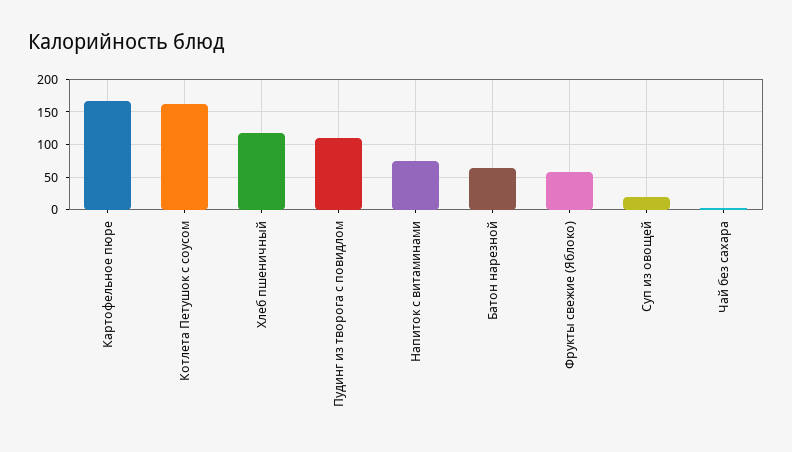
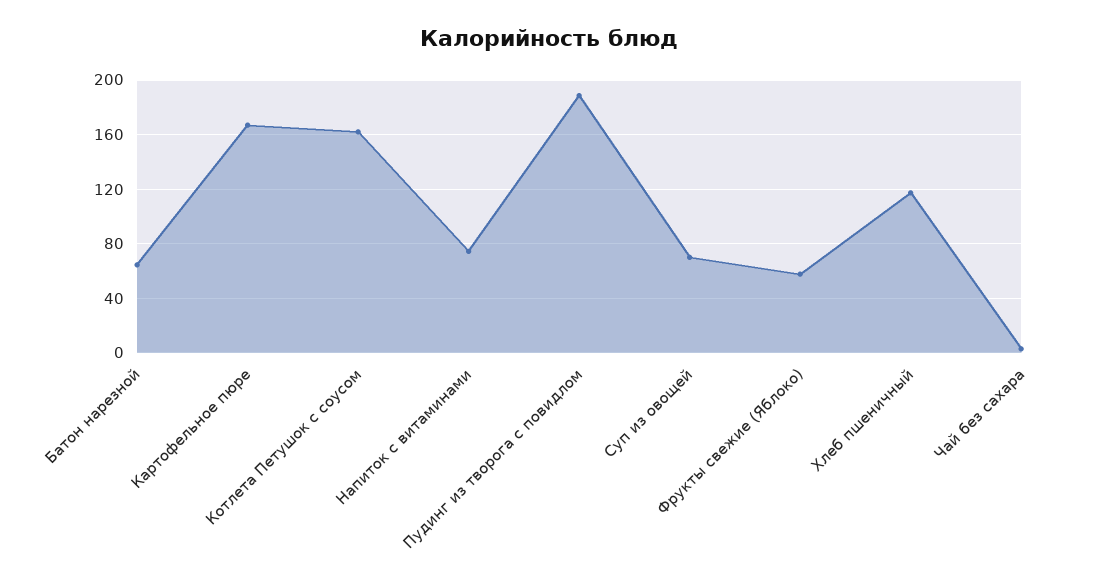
  {
    "Картофельное пюре": 165,
    "Котлета Петушок с соусом": 160,
    "Хлеб пшеничный": 115,
-   "Пудинг из творога с повидлом": 110,
+   "Пудинг из творога с повидлом": 190,
    "Напиток с витаминами": 75,
    "Батон нарезной": 65,
    "Фрукты свежие (Яблоко)": 60,
-   "Суп из овощей": 20,
+   "Суп из овощей": 70,
    "Чай без сахара": 5
  }

